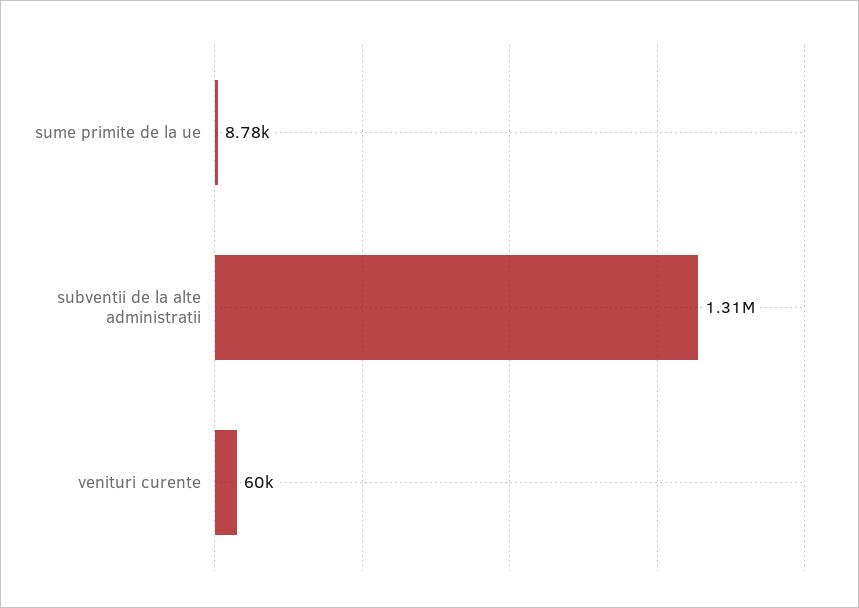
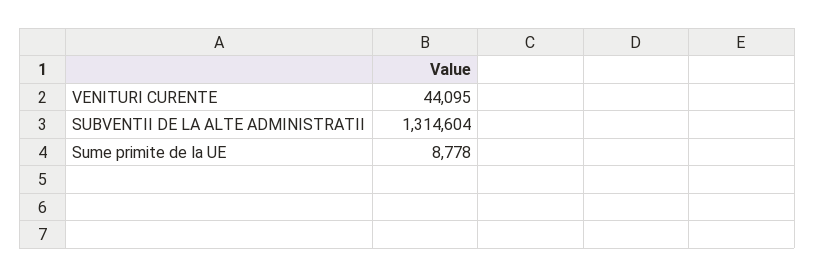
  {
    "sume primite de la ue": 8778,
    "subventii de la alte administratii": 1314604,
-   "venituri curente": 60000
+   "venituri curente": 44095
  }

